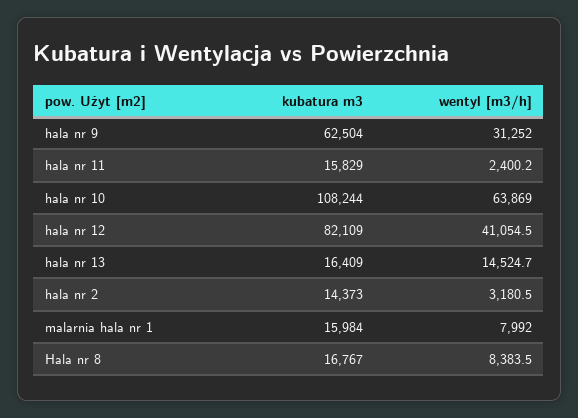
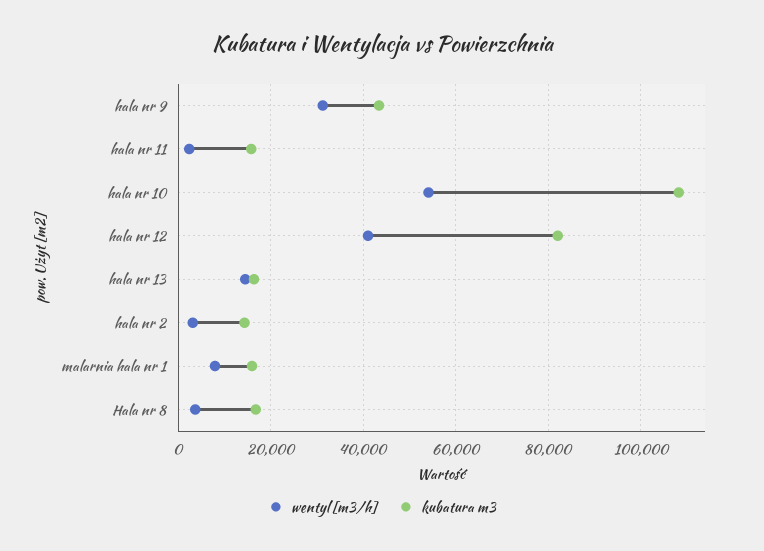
  {
    "kubatura m3": {
-     "hala nr 9": 62504,
+     "hala nr 9": 44000,
      "hala nr 11": 15829,
      "hala nr 10": 108244,
      "hala nr 12": 82109,
      "hala nr 13": 16409,
      "hala nr 2": 14373,
      "malarnia hala nr 1": 15984,
      "Hala nr 8": 16767
    },
    "wentyl [m3/h]": {
      "hala nr 9": 31252,
      "hala nr 11": 2400.2,
-     "hala nr 10": 63869,
+     "hala nr 10": 54000,
      "hala nr 12": 41054.5,
      "hala nr 13": 14524.7,
      "hala nr 2": 3180.5,
      "malarnia hala nr 1": 7992,
-     "Hala nr 8": 8383.5
+     "Hala nr 8": 4000
    }
  }

